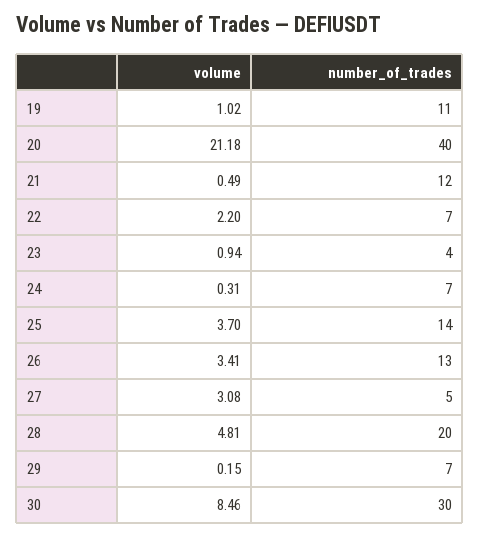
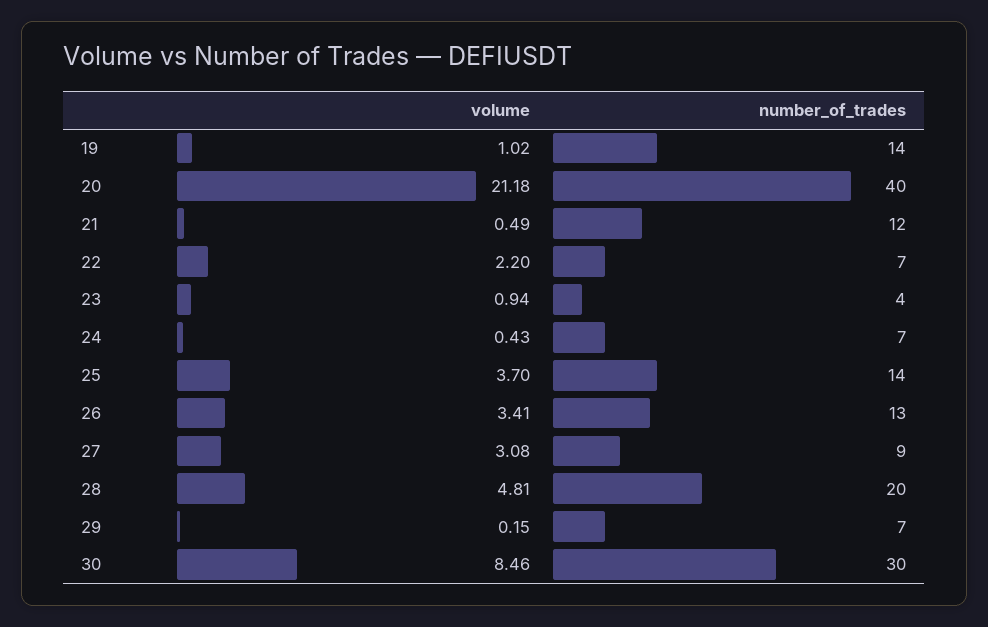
  {
    "volume": {
      "19": 1.02,
      "20": 21.18,
      "21": 0.49,
      "22": 2.2,
      "23": 0.94,
-     "24": 0.31,
+     "24": 0.43,
      "25": 3.7,
      "26": 3.41,
      "27": 3.08,
      "28": 4.81,
      "29": 0.15,
      "30": 8.46
    },
    "number_of_trades": {
-     "19": 11,
+     "19": 14,
      "20": 40,
      "21": 12,
      "22": 7,
      "23": 4,
      "24": 7,
      "25": 14,
      "26": 13,
-     "27": 5,
+     "27": 9,
      "28": 20,
      "29": 7,
      "30": 30
    }
  }

